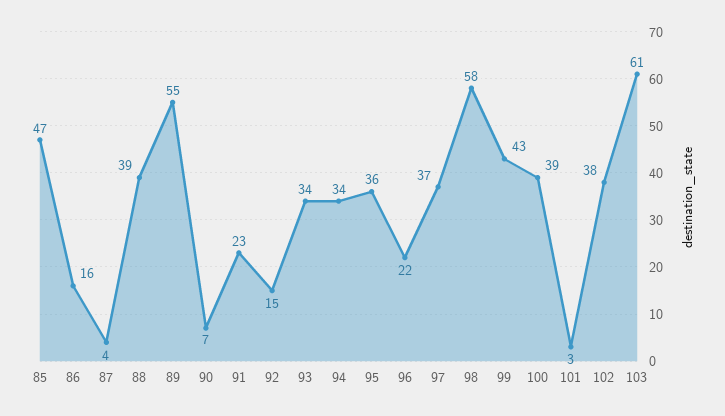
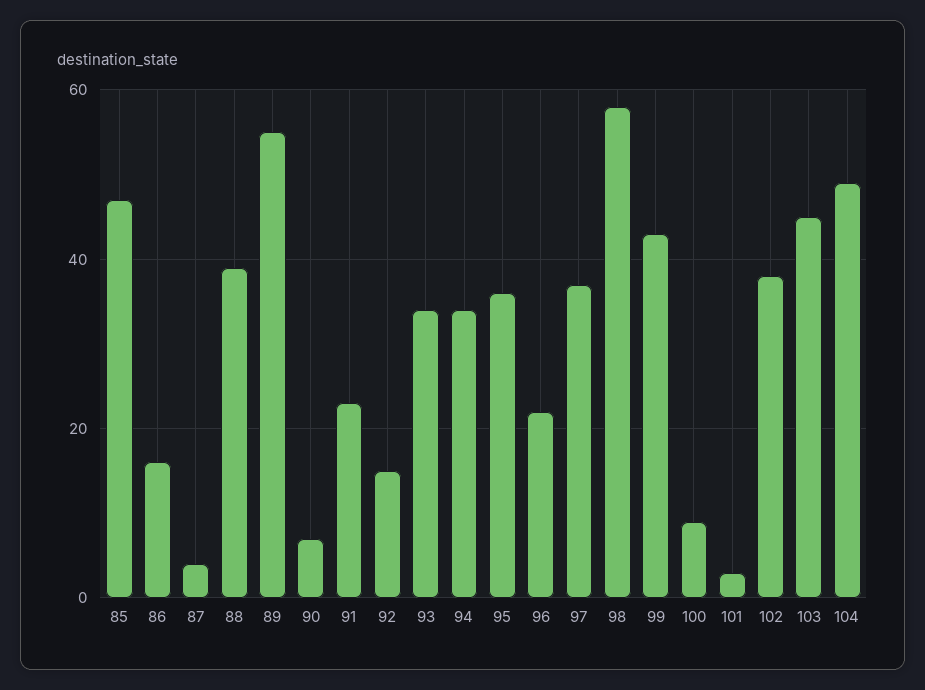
  {
    "85": 47,
    "86": 16,
    "87": 4,
    "88": 39,
    "89": 55,
    "90": 7,
    "91": 23,
    "92": 15,
    "93": 34,
    "94": 34,
    "95": 36,
    "96": 22,
    "97": 37,
    "98": 58,
    "99": 43,
-   "100": 39,
+   "100": 10,
    "101": 3,
    "102": 38,
-   "103": 61
+   "103": 45,
+   "104": 50
  }

